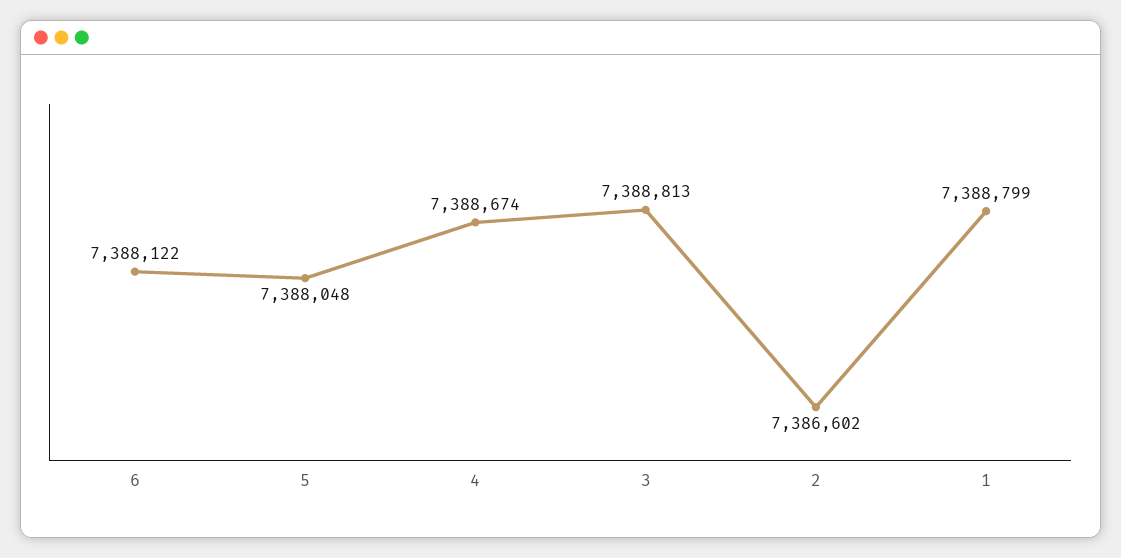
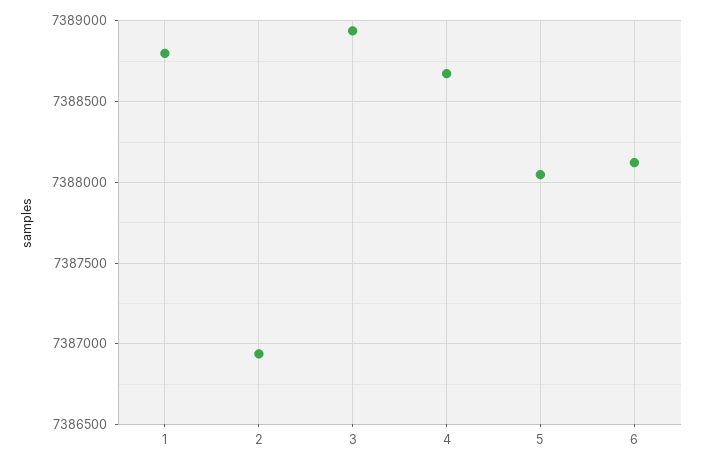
  {
    "6": 7388122,
    "5": 7388048,
    "4": 7388674,
-   "3": 7388813,
+   "3": 7388950,
-   "2": 7386602,
+   "2": 7386950,
    "1": 7388799
  }

